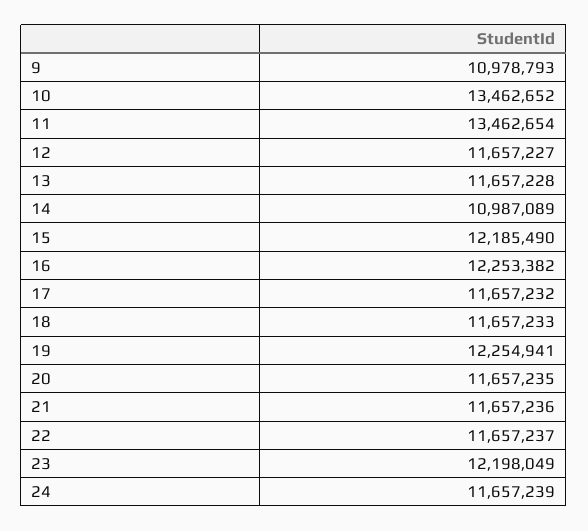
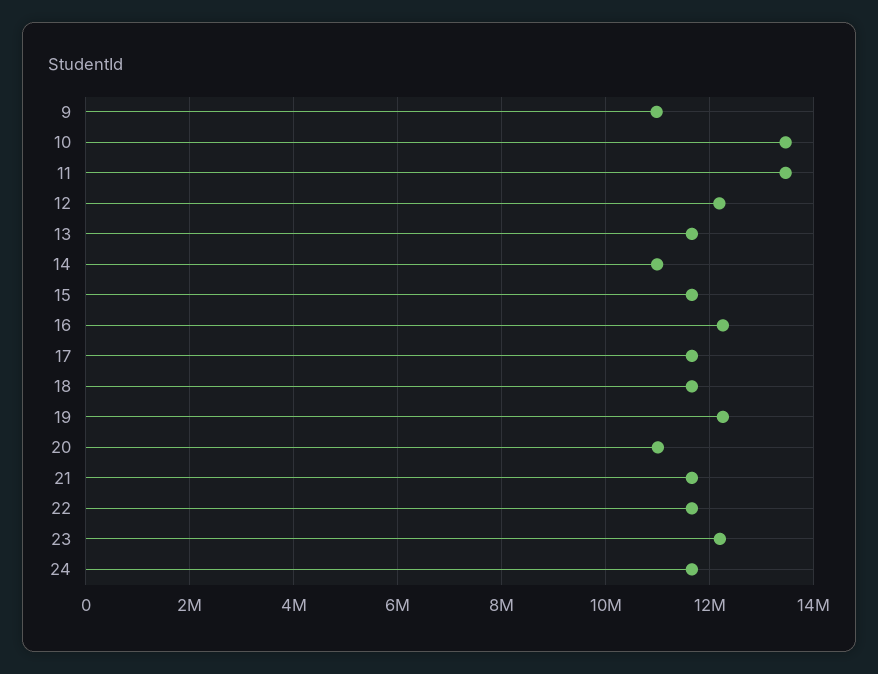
  {
    "9": 10978793,
    "10": 13462652,
    "11": 13462654,
-   "12": 11657227,
+   "12": 12200000,
    "13": 11657228,
    "14": 10987089,
-   "15": 12185490,
+   "15": 11600000,
    "16": 12253382,
    "17": 11657232,
    "18": 11657233,
    "19": 12254941,
-   "20": 11657235,
+   "20": 11000000,
    "21": 11657236,
    "22": 11657237,
    "23": 12198049,
    "24": 11657239
  }

